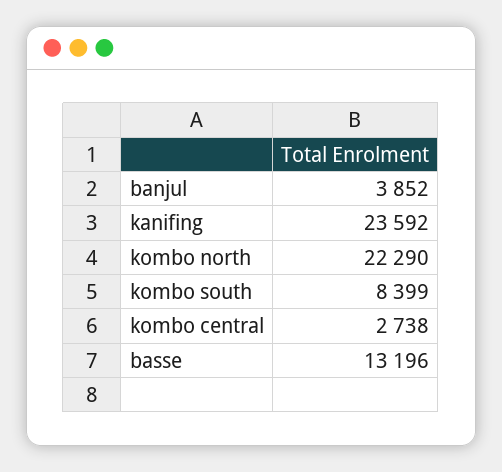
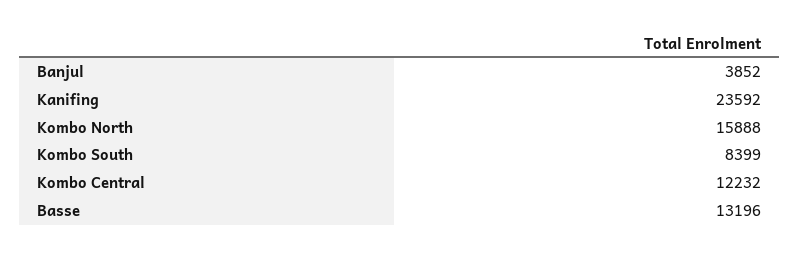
  {
    "banjul": 3852,
    "kanifing": 23592,
-   "kombo north": 22290,
+   "kombo north": 15888,
    "kombo south": 8399,
-   "kombo central": 2738,
+   "kombo central": 12232,
    "basse": 13196
  }

